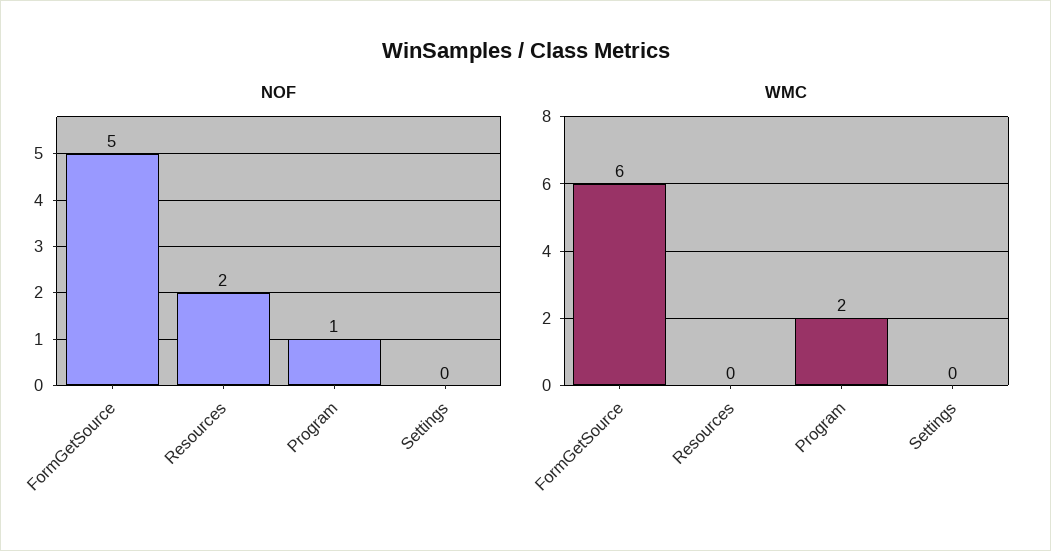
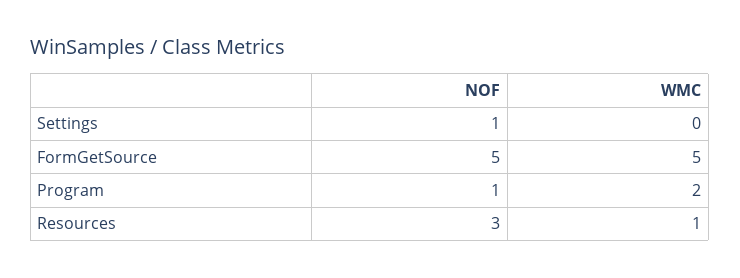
  {
    "NOF": {
      "FormGetSource": 5,
-     "Resources": 2,
+     "Resources": 3,
      "Program": 1,
-     "Settings": 0
+     "Settings": 1
    },
    "WMC": {
-     "FormGetSource": 6,
+     "FormGetSource": 5,
-     "Resources": 0,
+     "Resources": 1,
      "Program": 2,
      "Settings": 0
    }
  }

